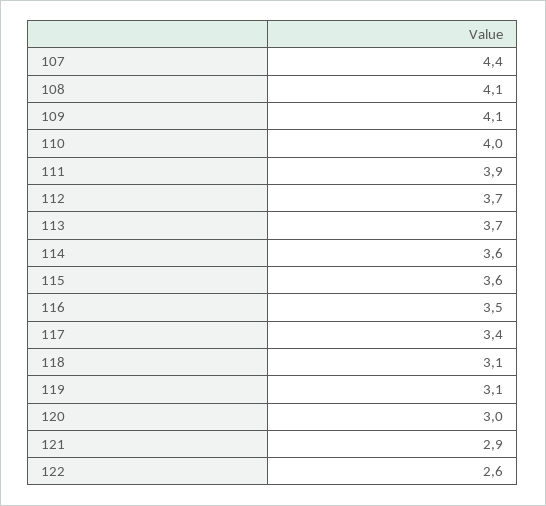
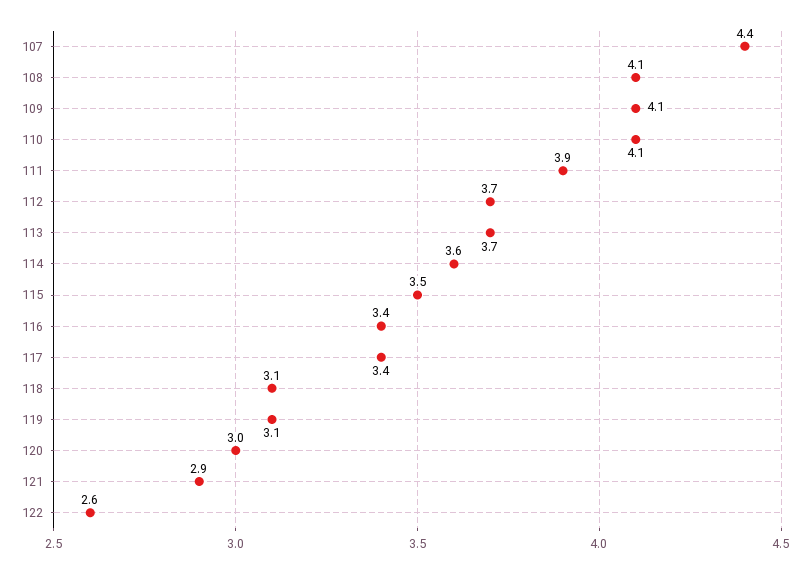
  {
    "107": 4.4,
    "108": 4.1,
    "109": 4.1,
-   "110": 4,
+   "110": 4.1,
    "111": 3.9,
    "112": 3.7,
    "113": 3.7,
    "114": 3.6,
-   "115": 3.6,
+   "115": 3.5,
-   "116": 3.5,
+   "116": 3.4,
    "117": 3.4,
    "118": 3.1,
    "119": 3.1,
    "120": 3,
    "121": 2.9,
    "122": 2.6
  }

